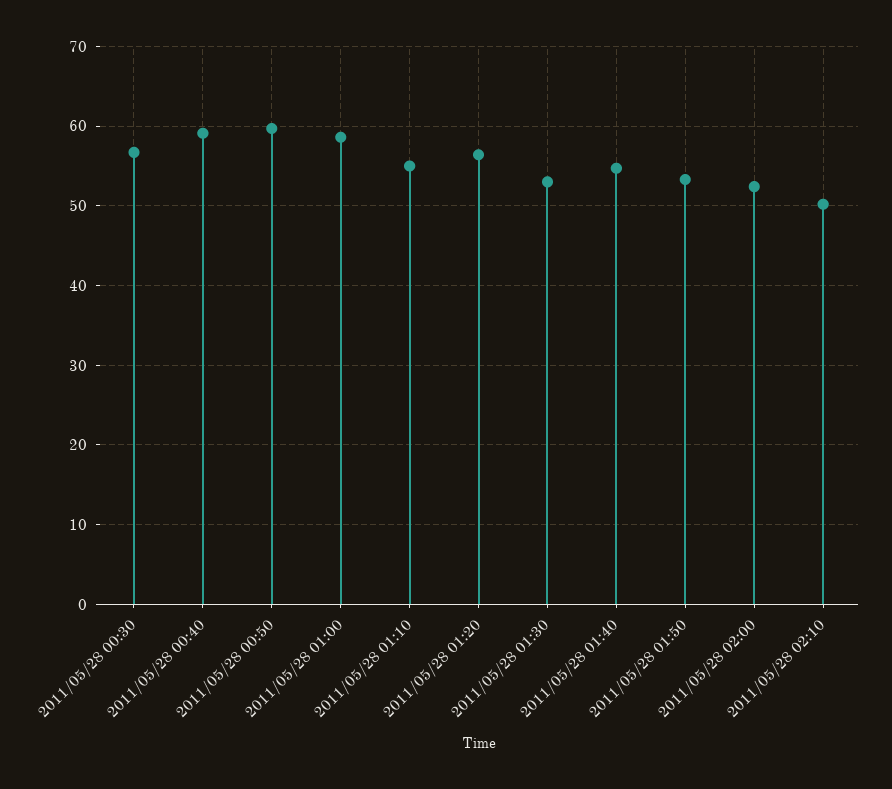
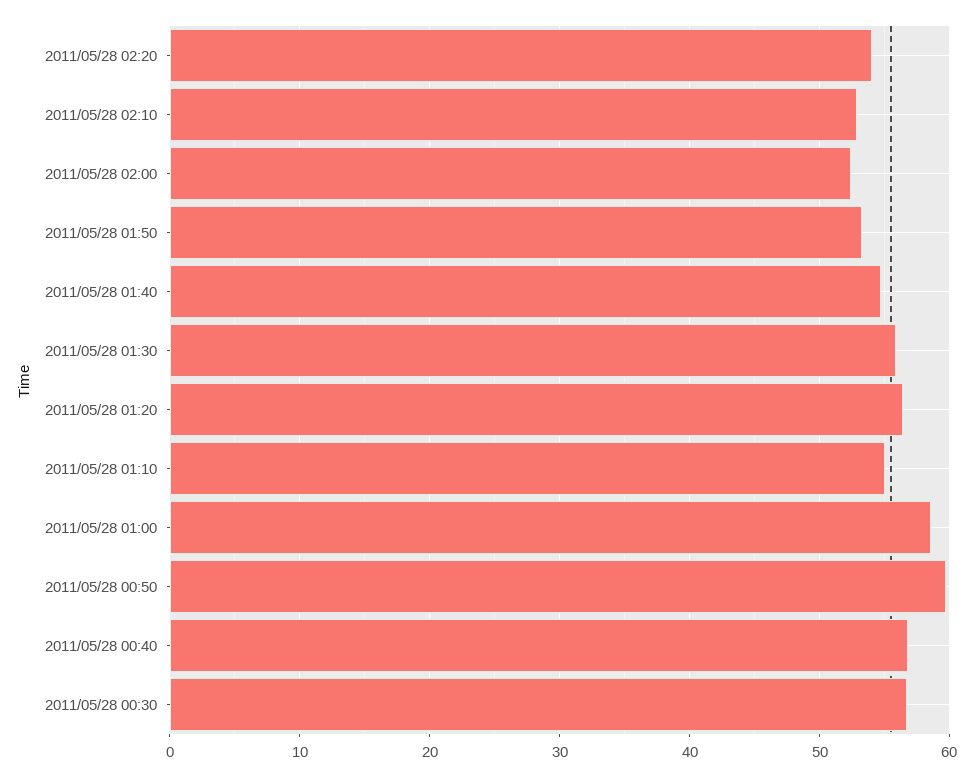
  {
    "2011/05/28 00:30": 57,
-   "2011/05/28 00:40": 59,
+   "2011/05/28 00:40": 57,
    "2011/05/28 00:50": 60,
    "2011/05/28 01:00": 59,
    "2011/05/28 01:10": 55,
    "2011/05/28 01:20": 56,
-   "2011/05/28 01:30": 53,
+   "2011/05/28 01:30": 56,
    "2011/05/28 01:40": 55,
    "2011/05/28 01:50": 53,
    "2011/05/28 02:00": 52,
-   "2011/05/28 02:10": 50
+   "2011/05/28 02:10": 53,
+   "2011/05/28 02:20": 54
  }

